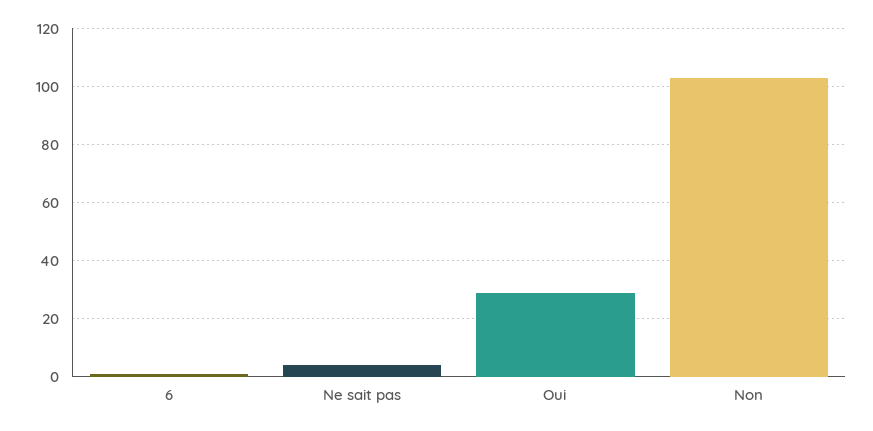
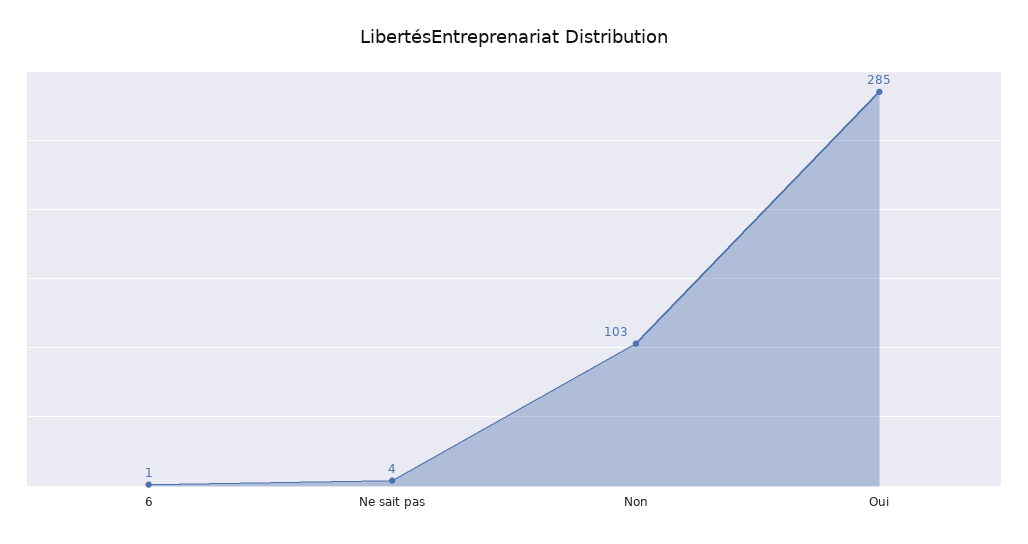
  {
    "6": 1,
    "Ne sait pas": 4,
-   "Oui": 30,
+   "Oui": 285,
    "Non": 103
  }

